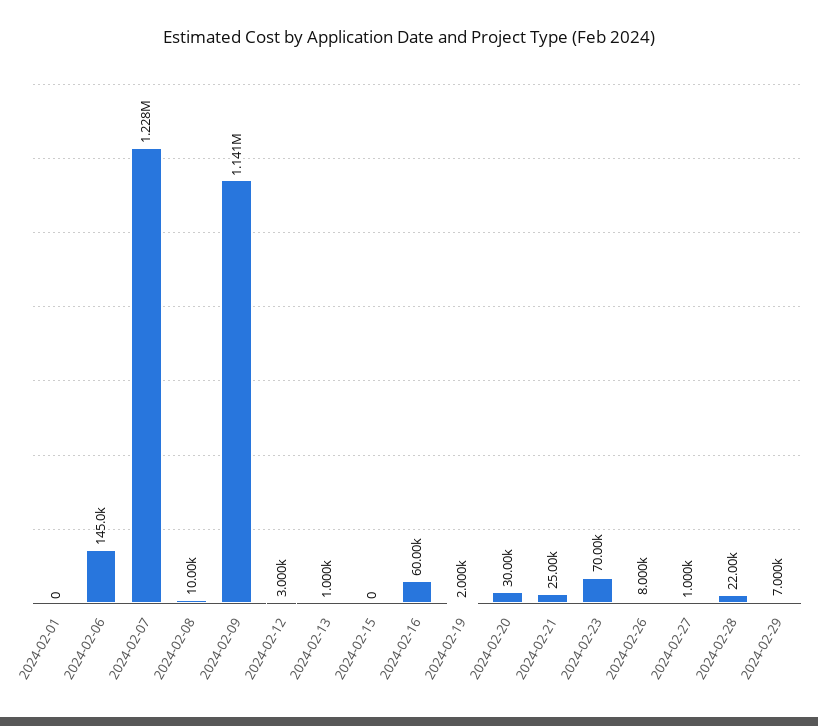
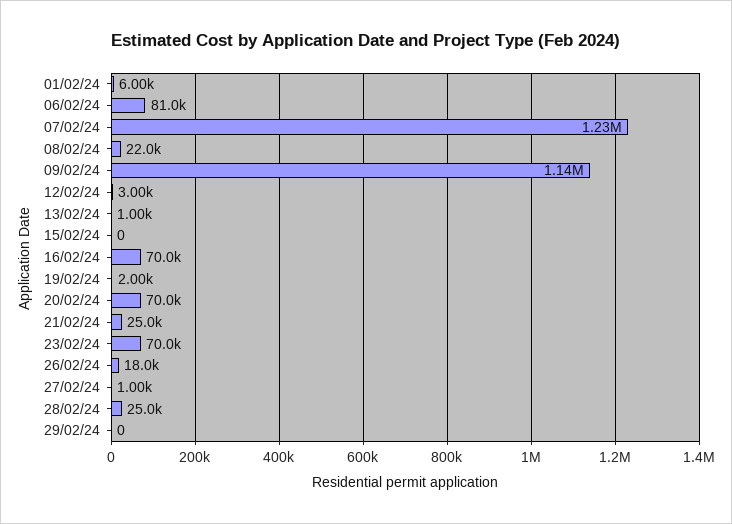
  {
-   "2024-02-01": 0,
+   "2024-02-01": 6000,
-   "2024-02-06": 145000,
+   "2024-02-06": 81000,
    "2024-02-07": 1228000,
-   "2024-02-08": 10000,
+   "2024-02-08": 22000,
    "2024-02-09": 1141000,
    "2024-02-12": 3000,
    "2024-02-13": 1000,
    "2024-02-15": 0,
-   "2024-02-16": 60000,
+   "2024-02-16": 70000,
    "2024-02-19": 2000,
-   "2024-02-20": 30000,
+   "2024-02-20": 70000,
    "2024-02-21": 25000,
    "2024-02-23": 70000,
-   "2024-02-26": 8000,
+   "2024-02-26": 18000,
    "2024-02-27": 1000,
-   "2024-02-28": 22000,
+   "2024-02-28": 25000,
-   "2024-02-29": 7000
+   "2024-02-29": 0
  }

